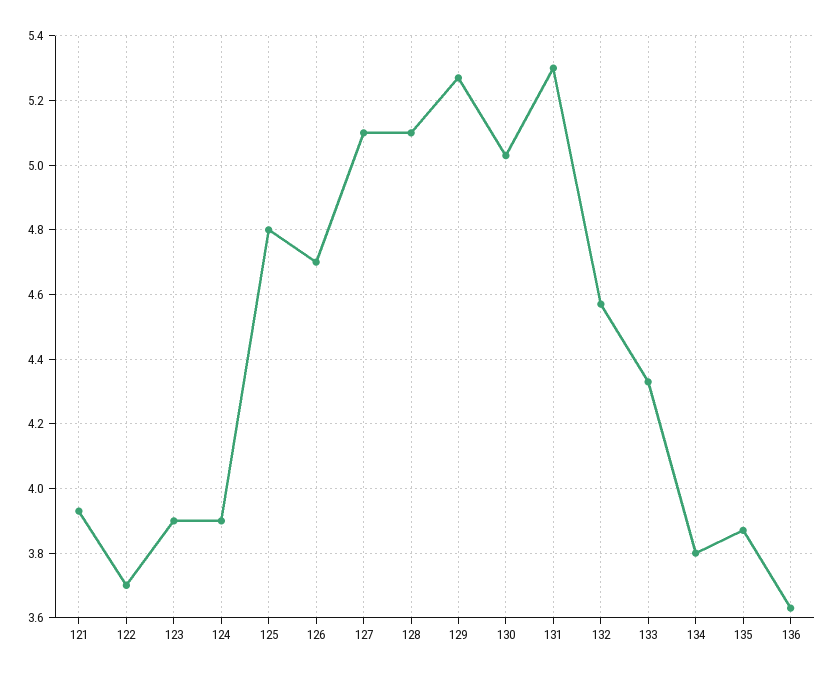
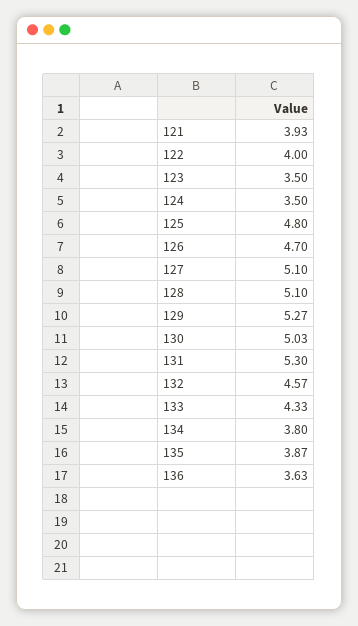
  {
    "121": 3.93,
-   "122": 3.7,
+   "122": 4,
-   "123": 3.9,
+   "123": 3.5,
-   "124": 3.9,
+   "124": 3.5,
    "125": 4.8,
    "126": 4.7,
    "127": 5.1,
    "128": 5.1,
    "129": 5.27,
    "130": 5.03,
    "131": 5.3,
    "132": 4.57,
    "133": 4.33,
    "134": 3.8,
    "135": 3.87,
    "136": 3.63
  }

